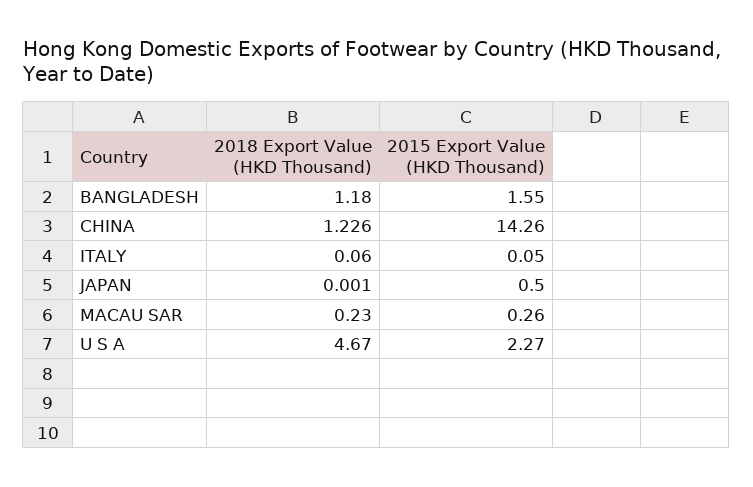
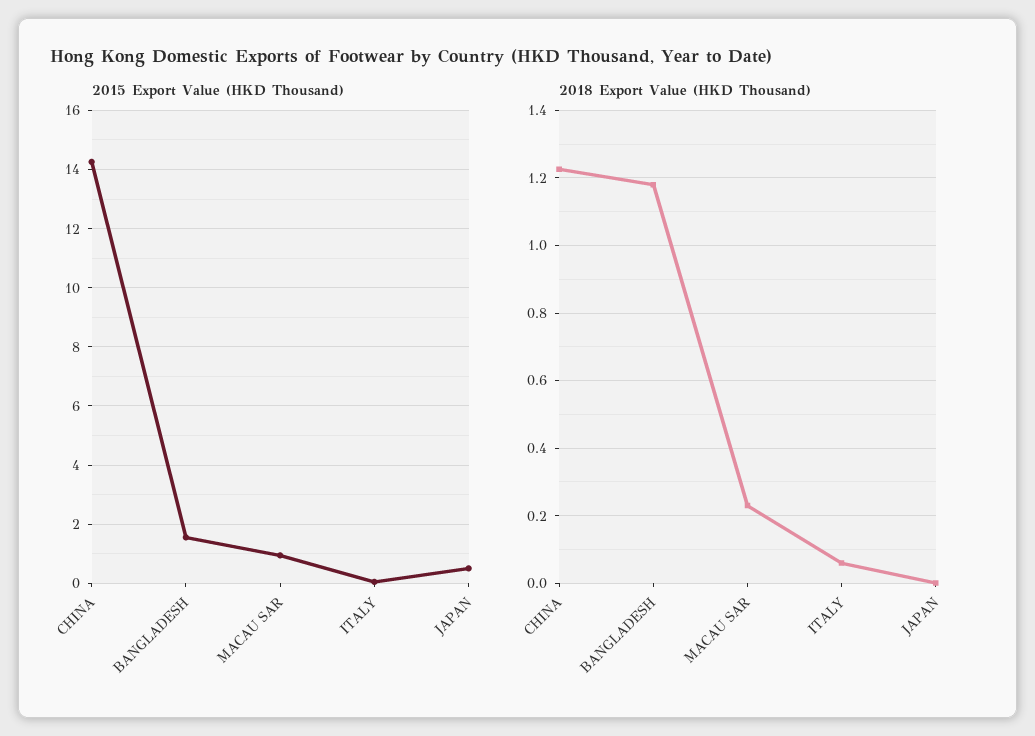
  {
    "2018 Export Value (HKD Thousand)": {
      "BANGLADESH": 1.18,
      "CHINA": 1.226,
      "ITALY": 0.06,
      "JAPAN": 0.001,
-     "MACAU SAR": 0.23,
+     "MACAU SAR": 0.23
-     "U S A": 4.67
    },
    "2015 Export Value (HKD Thousand)": {
      "BANGLADESH": 1.55,
      "CHINA": 14.26,
      "ITALY": 0.05,
      "JAPAN": 0.5,
-     "MACAU SAR": 0.26,
+     "MACAU SAR": 1
-     "U S A": 2.27
    }
  }

